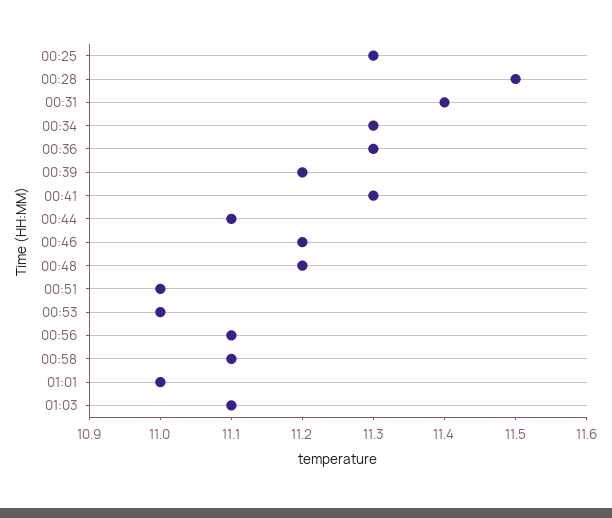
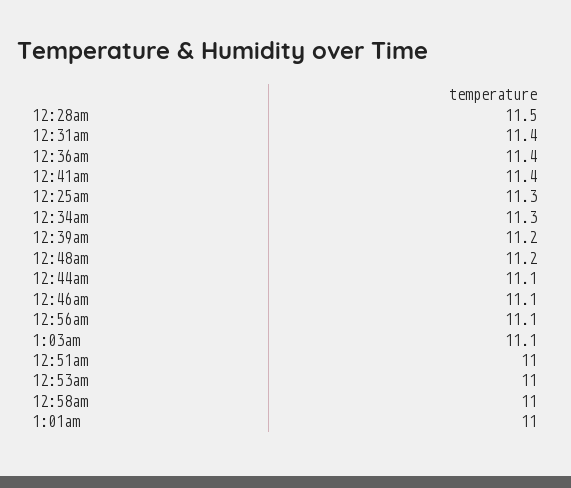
  {
    "00:25": 11.3,
    "00:28": 11.5,
    "00:31": 11.4,
    "00:34": 11.3,
-   "00:36": 11.3,
+   "00:36": 11.4,
    "00:39": 11.2,
-   "00:41": 11.3,
+   "00:41": 11.4,
    "00:44": 11.1,
-   "00:46": 11.2,
+   "00:46": 11.1,
    "00:48": 11.2,
    "00:51": 11,
    "00:53": 11,
    "00:56": 11.1,
-   "00:58": 11.1,
+   "00:58": 11,
    "01:01": 11,
    "01:03": 11.1
  }

